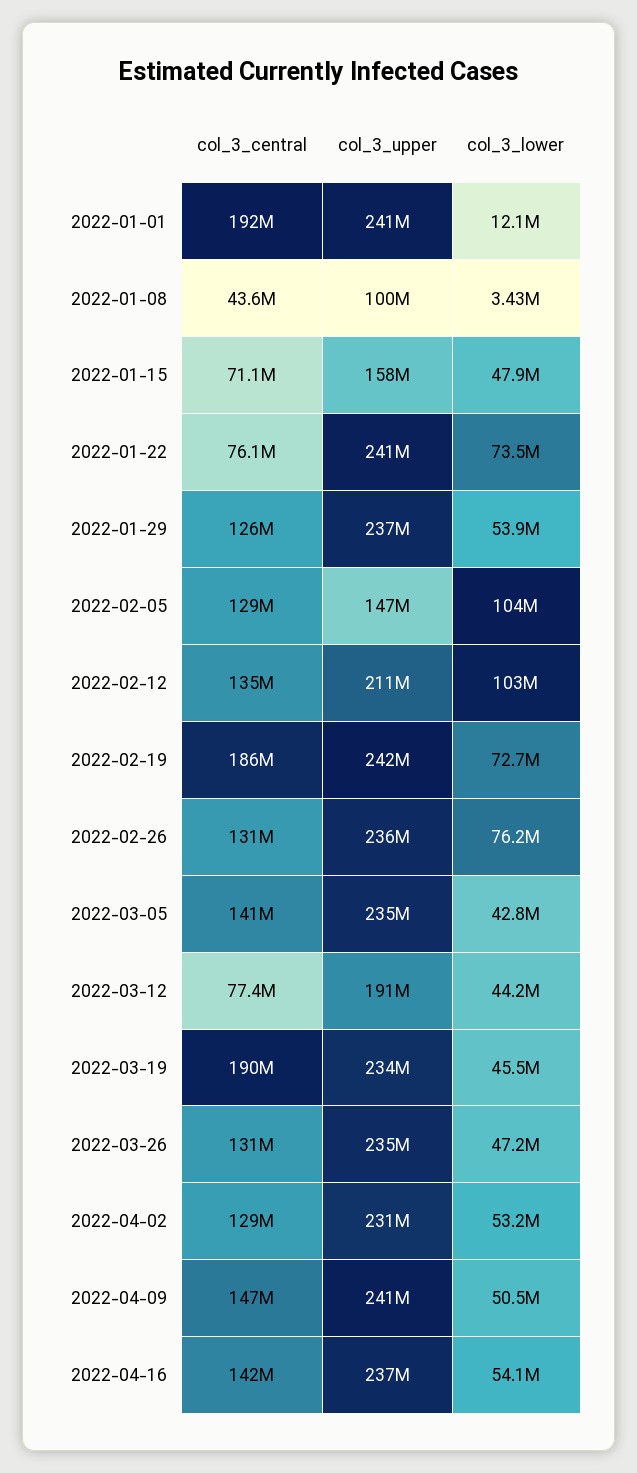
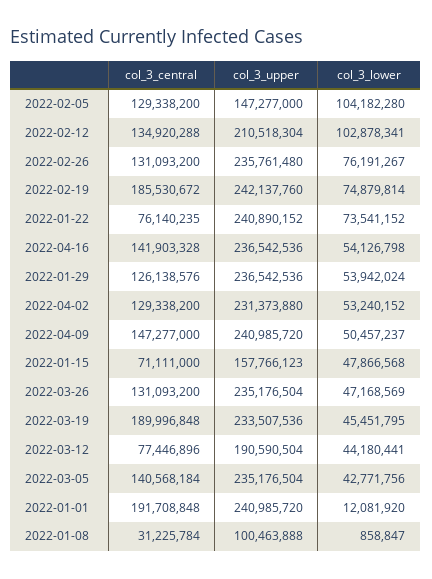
  {
    "col_3_central": {
      "2022-01-01": 191708848,
-     "2022-01-08": 43600000,
+     "2022-01-08": 31225784,
      "2022-01-15": 71111000,
      "2022-01-22": 76140235,
      "2022-01-29": 126138576,
      "2022-02-05": 129338200,
      "2022-02-12": 134920288,
      "2022-02-19": 185530672,
      "2022-02-26": 131093200,
      "2022-03-05": 140568184,
      "2022-03-12": 77446896,
      "2022-03-19": 189996848,
      "2022-03-26": 131093200,
      "2022-04-02": 129338200,
      "2022-04-09": 147277000,
      "2022-04-16": 141903328
    },
    "col_3_upper": {
      "2022-01-01": 240985720,
      "2022-01-08": 100463888,
      "2022-01-15": 157766123,
      "2022-01-22": 240890152,
      "2022-01-29": 236542536,
      "2022-02-05": 147277000,
      "2022-02-12": 210518304,
      "2022-02-19": 242137760,
      "2022-02-26": 235761480,
      "2022-03-05": 235176504,
      "2022-03-12": 190590504,
      "2022-03-19": 233507536,
      "2022-03-26": 235176504,
      "2022-04-02": 231373880,
      "2022-04-09": 240985720,
      "2022-04-16": 236542536
    },
    "col_3_lower": {
      "2022-01-01": 12081920,
-     "2022-01-08": 3430000,
+     "2022-01-08": 858847,
      "2022-01-15": 47866568,
      "2022-01-22": 73541152,
      "2022-01-29": 53942024,
      "2022-02-05": 104182280,
      "2022-02-12": 102878341,
-     "2022-02-19": 72700000,
+     "2022-02-19": 74879814,
      "2022-02-26": 76191267,
      "2022-03-05": 42771756,
      "2022-03-12": 44180441,
      "2022-03-19": 45451795,
      "2022-03-26": 47168569,
      "2022-04-02": 53240152,
      "2022-04-09": 50457237,
      "2022-04-16": 54126798
    }
  }

